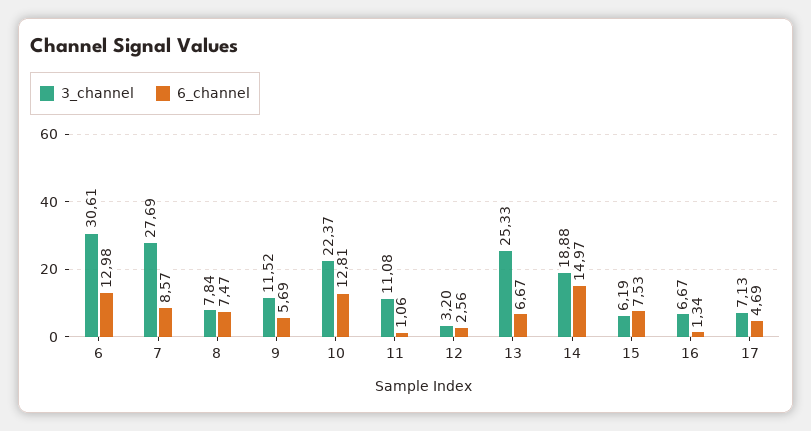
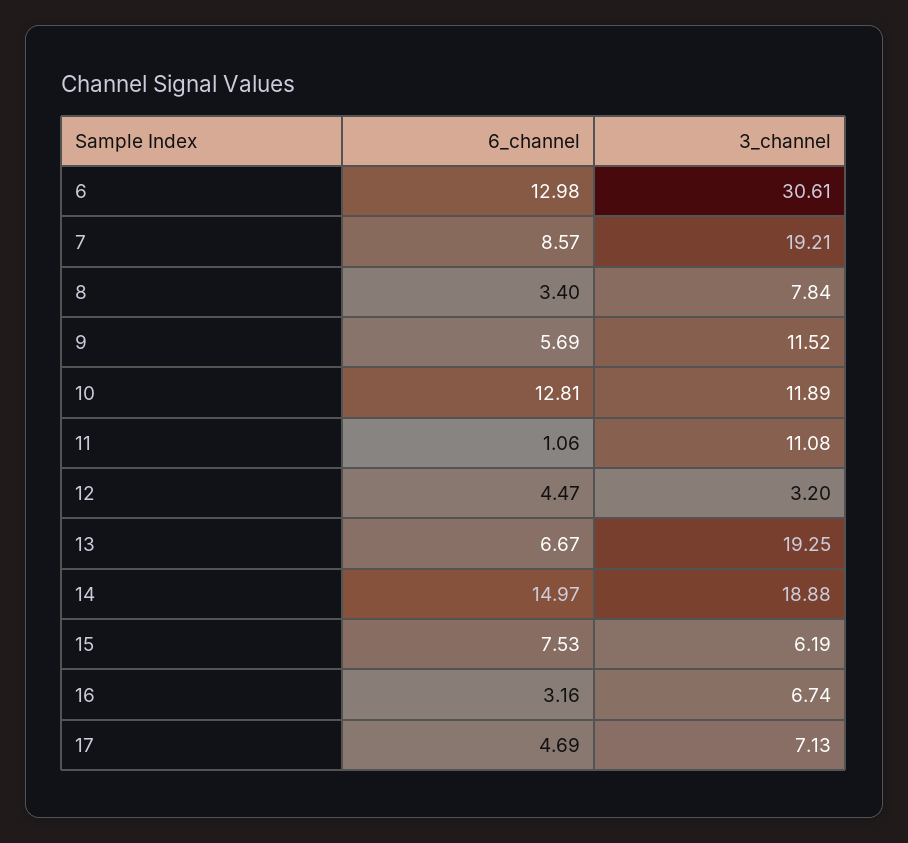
  {
    "3_channel": {
      "6": 30.61,
-     "7": 27.69,
+     "7": 19.21,
      "8": 7.84,
      "9": 11.52,
-     "10": 22.37,
+     "10": 11.89,
      "11": 11.08,
      "12": 3.2,
-     "13": 25.33,
+     "13": 19.25,
      "14": 18.88,
      "15": 6.19,
-     "16": 6.67,
+     "16": 6.74,
      "17": 7.13
    },
    "6_channel": {
      "6": 12.98,
      "7": 8.57,
-     "8": 7.47,
+     "8": 3.4,
      "9": 5.69,
      "10": 12.81,
      "11": 1.06,
-     "12": 2.56,
+     "12": 4.47,
      "13": 6.67,
      "14": 14.97,
      "15": 7.53,
-     "16": 1.34,
+     "16": 3.16,
      "17": 4.69
    }
  }

